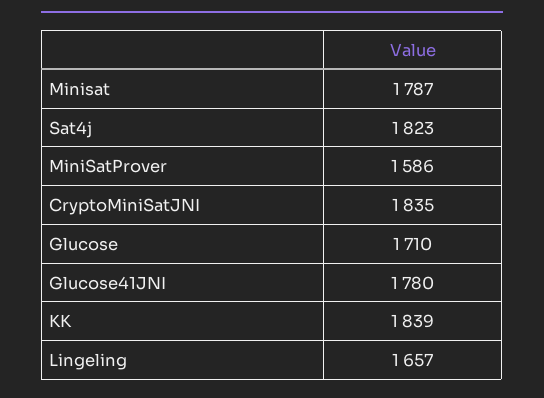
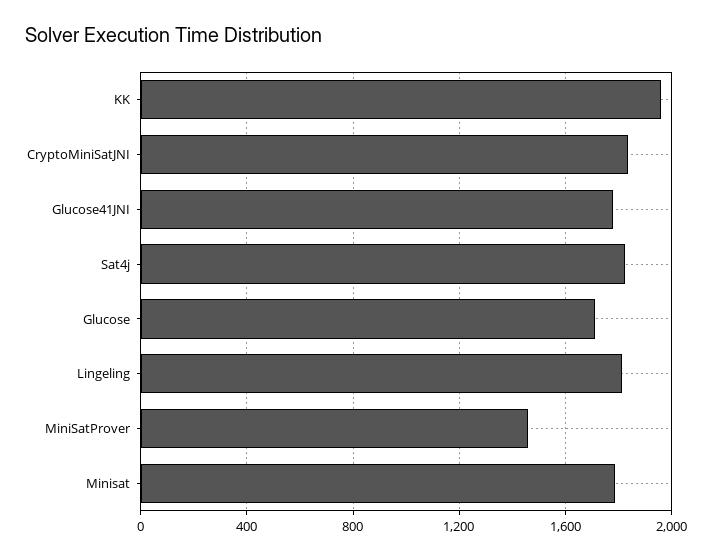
  {
    "Minisat": 1787,
    "Sat4j": 1823,
-   "MiniSatProver": 1586,
+   "MiniSatProver": 1450,
    "CryptoMiniSatJNI": 1835,
    "Glucose": 1710,
    "Glucose41JNI": 1780,
-   "KK": 1839,
+   "KK": 1950,
-   "Lingeling": 1657
+   "Lingeling": 1800
  }

